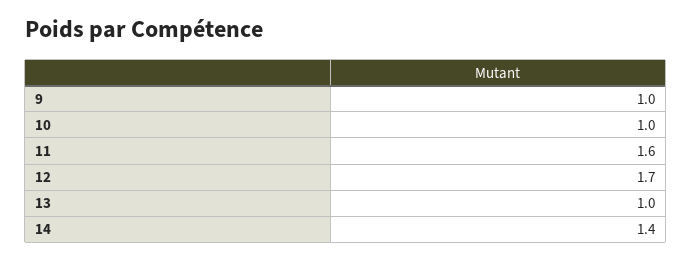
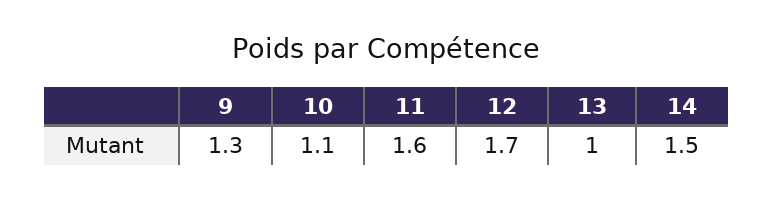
  {
-   "9": 1,
+   "9": 1.3,
-   "10": 1,
+   "10": 1.1,
    "11": 1.6,
    "12": 1.7,
    "13": 1,
-   "14": 1.4
+   "14": 1.5
  }

